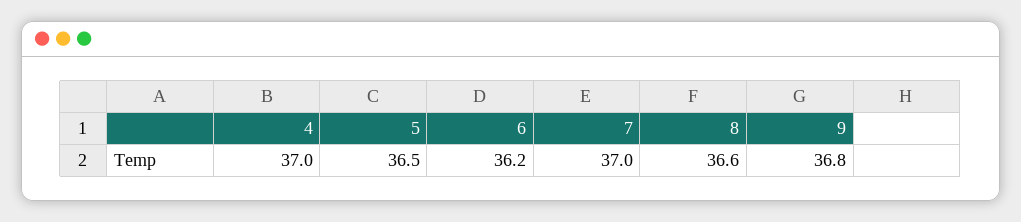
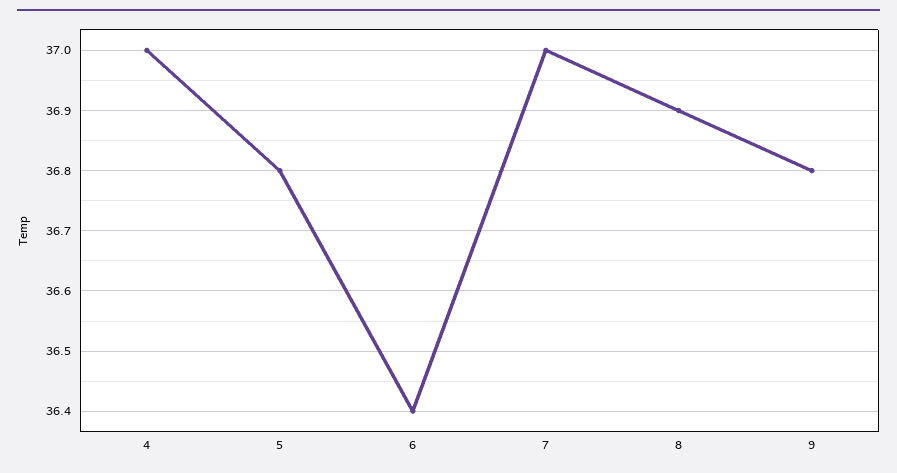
  {
    "4": 37,
-   "5": 36.5,
+   "5": 36.8,
-   "6": 36.2,
+   "6": 36.4,
    "7": 37,
-   "8": 36.6,
+   "8": 36.9,
    "9": 36.8
  }

